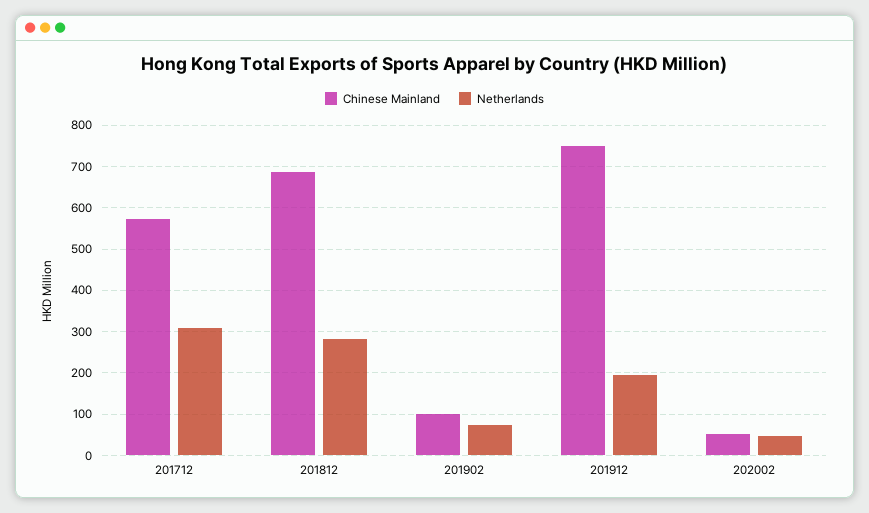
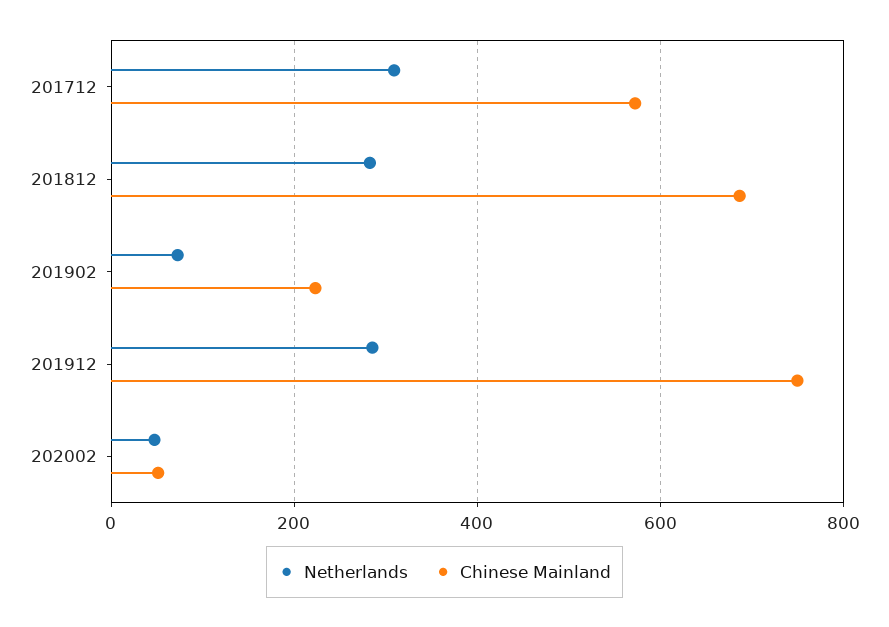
  {
    "Chinese Mainland": {
      "201712": 580,
      "201812": 680,
-     "201902": 100,
+     "201902": 220,
      "201912": 740,
      "202002": 60
    },
    "Netherlands": {
      "201712": 300,
      "201812": 280,
      "201902": 80,
-     "201912": 200,
+     "201912": 280,
      "202002": 40
    }
  }

